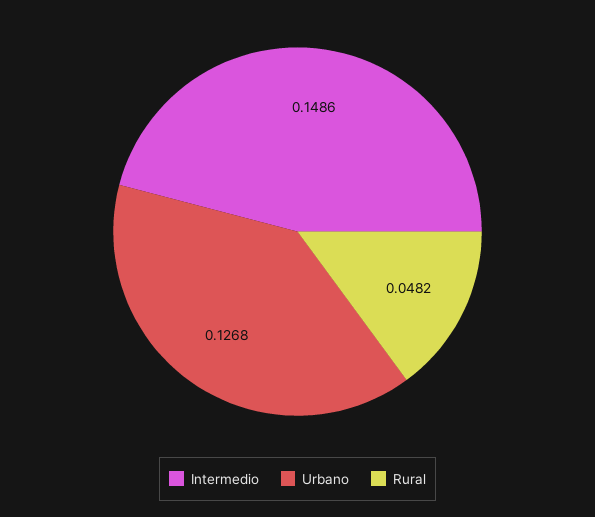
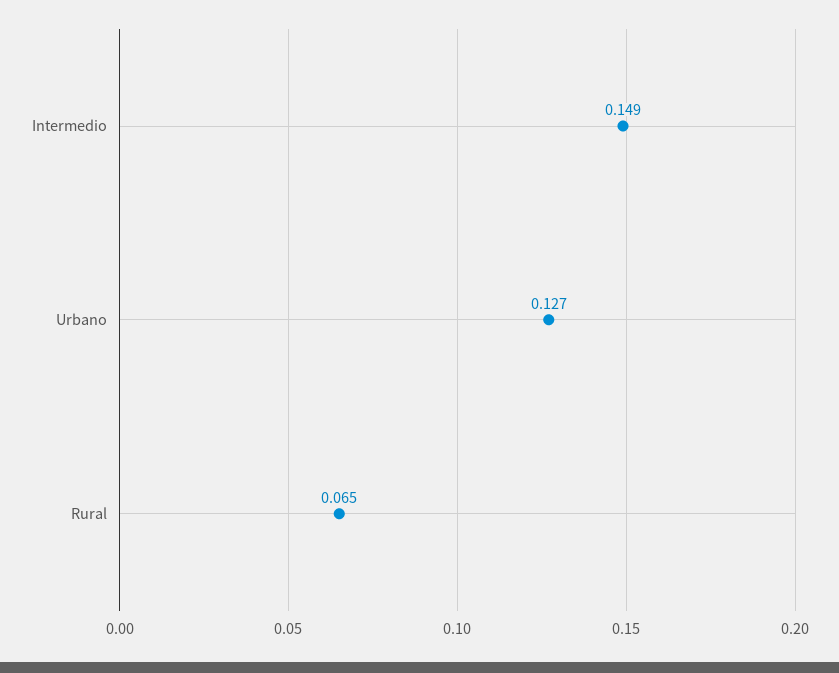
  {
    "Intermedio": 0.1486,
    "Urbano": 0.1268,
-   "Rural": 0.0482
+   "Rural": 0.065
  }

